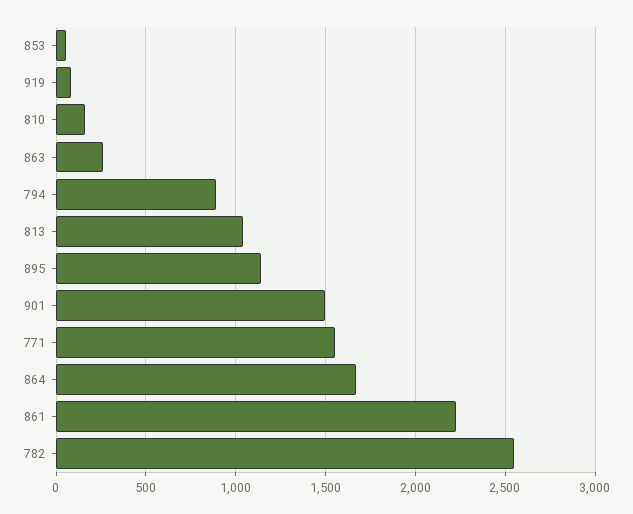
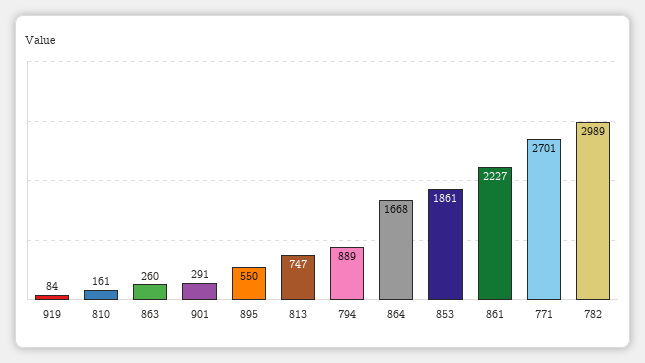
  {
-   "853": 50,
+   "853": 1861,
    "919": 84,
    "810": 161,
    "863": 260,
    "794": 889,
-   "813": 1050,
+   "813": 747,
-   "895": 1150,
+   "895": 550,
-   "901": 1500,
+   "901": 291,
-   "771": 1550,
+   "771": 2701,
    "864": 1668,
    "861": 2227,
-   "782": 2550
+   "782": 2989
  }

